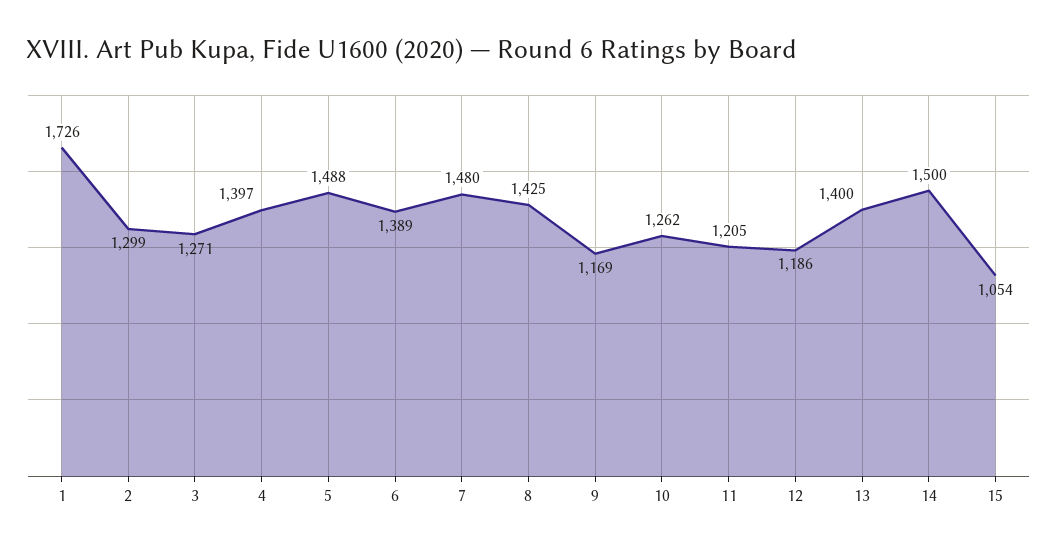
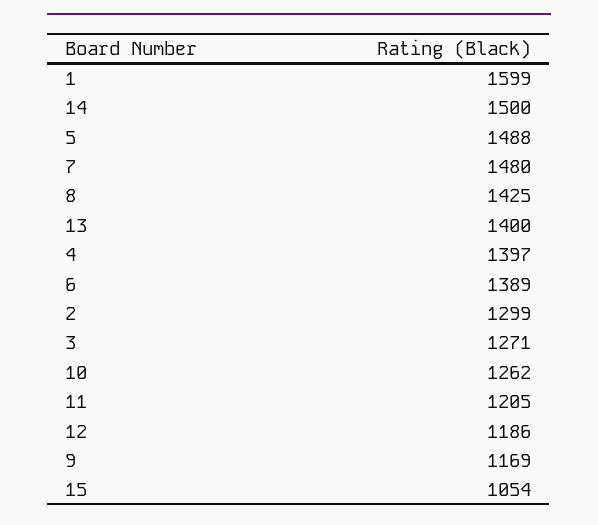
  {
-   "1": 1726,
+   "1": 1599,
    "2": 1299,
    "3": 1271,
    "4": 1397,
    "5": 1488,
    "6": 1389,
    "7": 1480,
    "8": 1425,
    "9": 1169,
    "10": 1262,
    "11": 1205,
    "12": 1186,
    "13": 1400,
    "14": 1500,
    "15": 1054
  }

